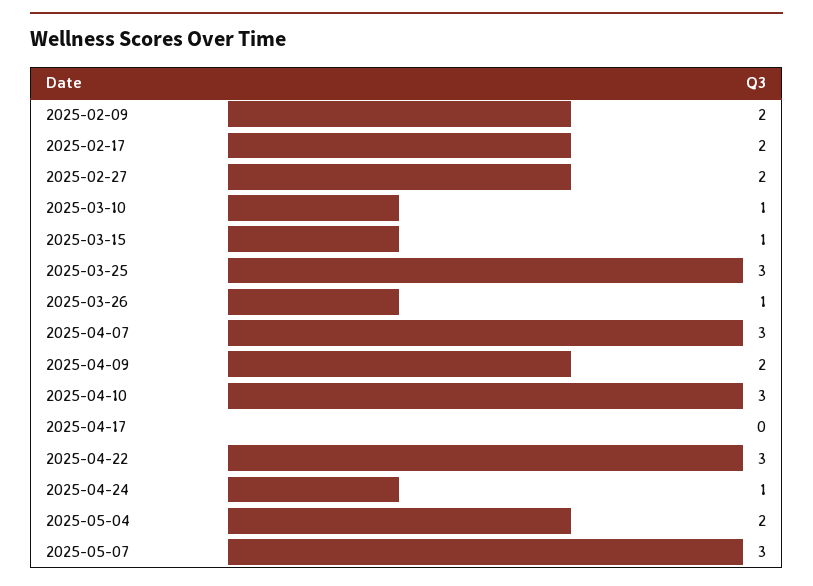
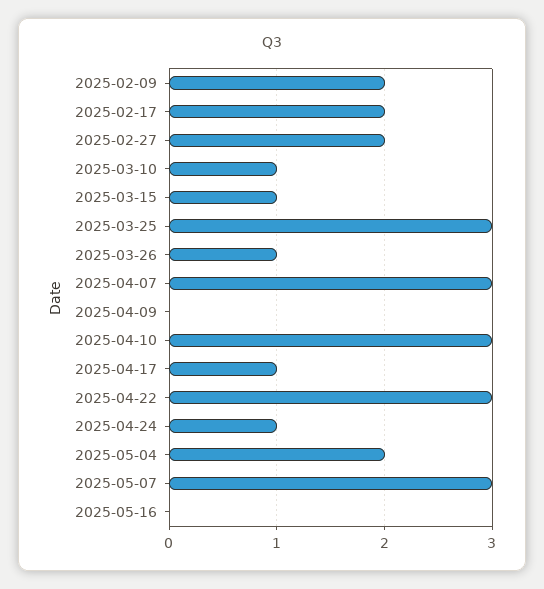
  {
    "2025-02-09": 2,
    "2025-02-17": 2,
    "2025-02-27": 2,
    "2025-03-10": 1,
    "2025-03-15": 1,
    "2025-03-25": 3,
    "2025-03-26": 1,
    "2025-04-07": 3,
-   "2025-04-09": 2,
+   "2025-04-09": 0,
    "2025-04-10": 3,
-   "2025-04-17": 0,
+   "2025-04-17": 1,
    "2025-04-22": 3,
    "2025-04-24": 1,
    "2025-05-04": 2,
-   "2025-05-07": 3
+   "2025-05-07": 3,
+   "2025-05-16": 0
  }

